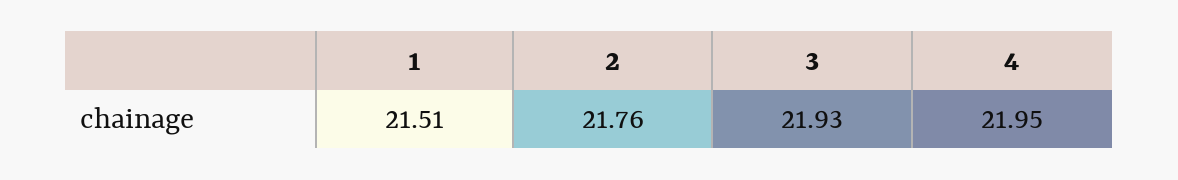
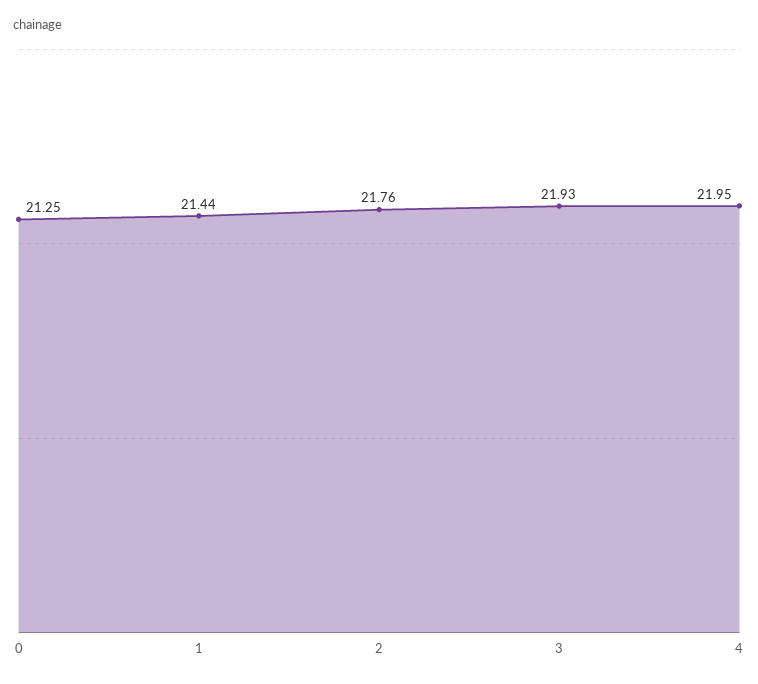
  {
-   "1": 21.51,
+   "1": 21.44,
    "2": 21.76,
    "3": 21.93,
-   "4": 21.95
+   "4": 21.95,
+   "0": 21.25
  }

